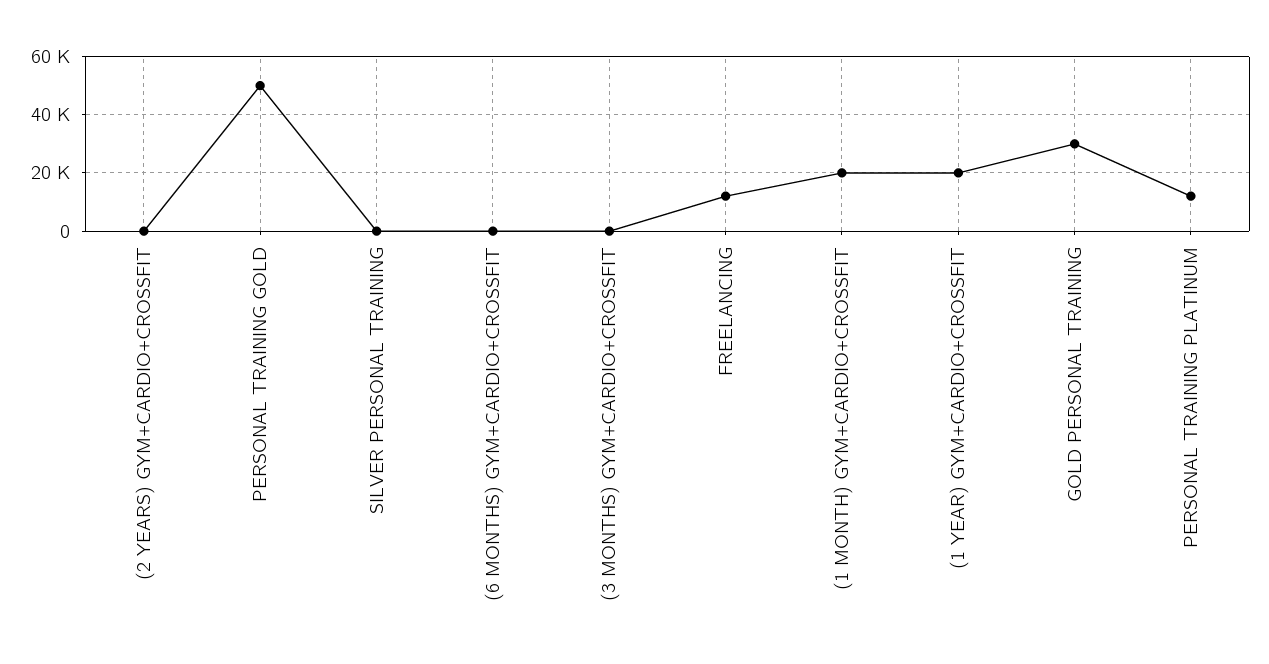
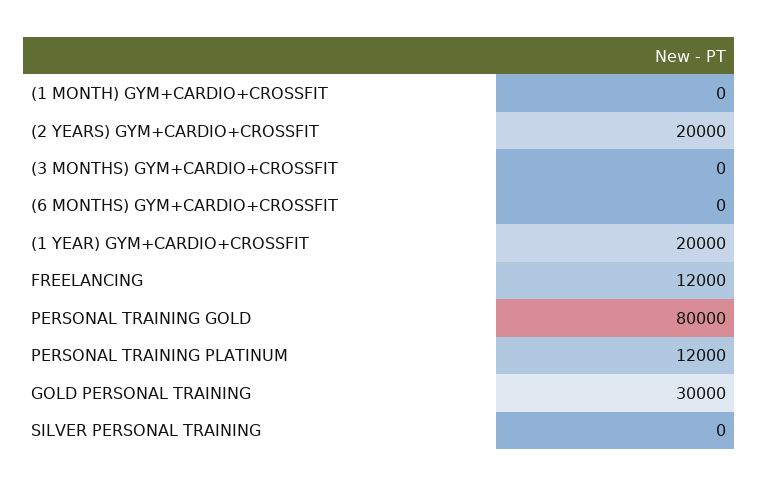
  {
-   "(2 YEARS) GYM+CARDIO+CROSSFIT": 0,
+   "(2 YEARS) GYM+CARDIO+CROSSFIT": 20000,
-   "PERSONAL TRAINING GOLD": 50000,
+   "PERSONAL TRAINING GOLD": 80000,
    "SILVER PERSONAL TRAINING": 0,
    "(6 MONTHS) GYM+CARDIO+CROSSFIT": 0,
    "(3 MONTHS) GYM+CARDIO+CROSSFIT": 0,
    "FREELANCING": 12000,
-   "(1 MONTH) GYM+CARDIO+CROSSFIT": 20000,
+   "(1 MONTH) GYM+CARDIO+CROSSFIT": 0,
    "(1 YEAR) GYM+CARDIO+CROSSFIT": 20000,
    "GOLD PERSONAL TRAINING": 30000,
    "PERSONAL TRAINING PLATINUM": 12000
  }

